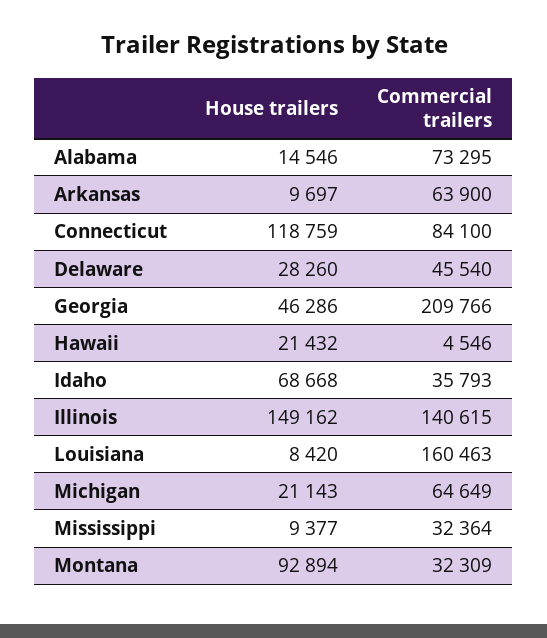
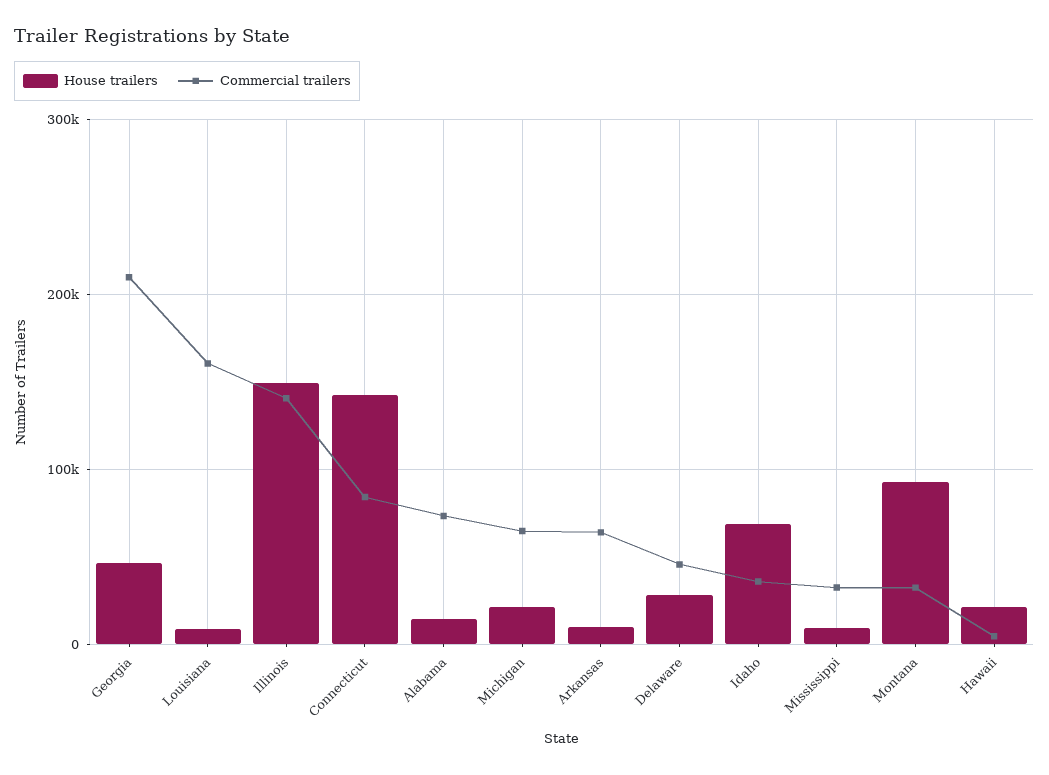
  {
    "House trailers": {
      "Alabama": 14546,
      "Arkansas": 9697,
-     "Connecticut": 118759,
+     "Connecticut": 140000,
      "Delaware": 28260,
      "Georgia": 46286,
      "Hawaii": 21432,
      "Idaho": 68668,
      "Illinois": 149162,
      "Louisiana": 8420,
      "Michigan": 21143,
      "Mississippi": 9377,
      "Montana": 92894
    },
    "Commercial trailers": {
      "Alabama": 73295,
      "Arkansas": 63900,
      "Connecticut": 84100,
      "Delaware": 45540,
      "Georgia": 209766,
      "Hawaii": 4546,
      "Idaho": 35793,
      "Illinois": 140615,
      "Louisiana": 160463,
      "Michigan": 64649,
      "Mississippi": 32364,
      "Montana": 32309
    }
  }

